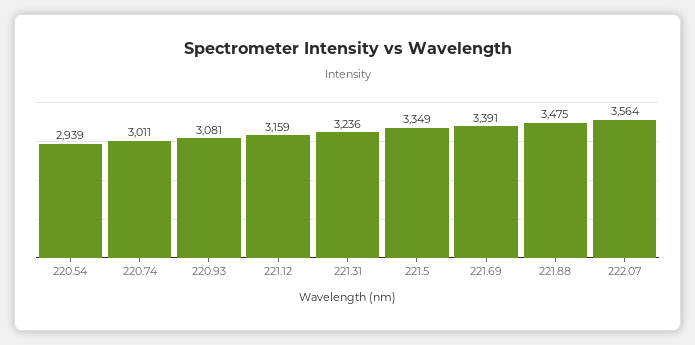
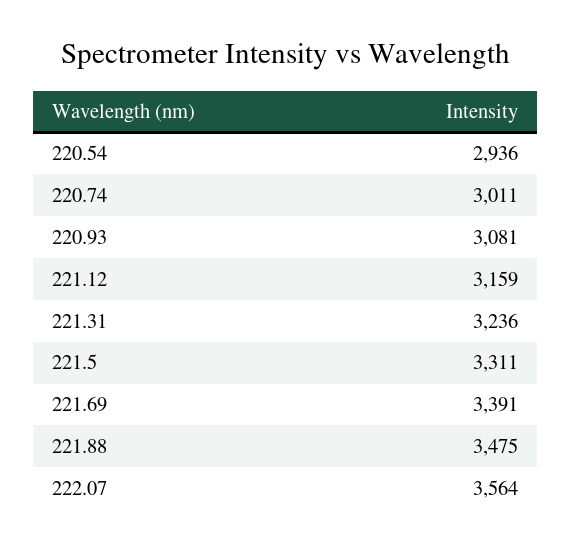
  {
-   "220.54": 2939,
+   "220.54": 2936,
    "220.74": 3011,
    "220.93": 3081,
    "221.12": 3159,
    "221.31": 3236,
-   "221.5": 3349,
+   "221.5": 3311,
    "221.69": 3391,
    "221.88": 3475,
    "222.07": 3564
  }

